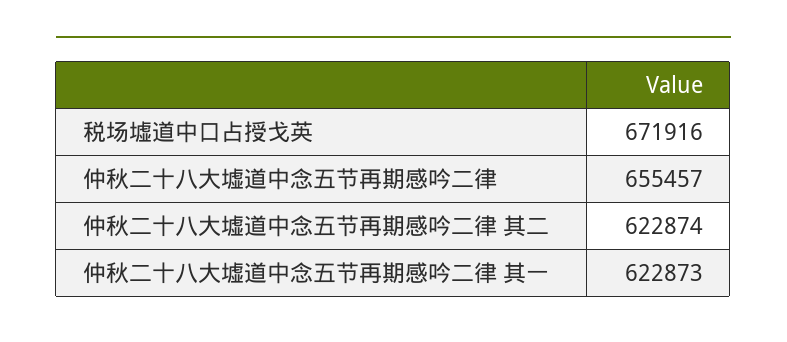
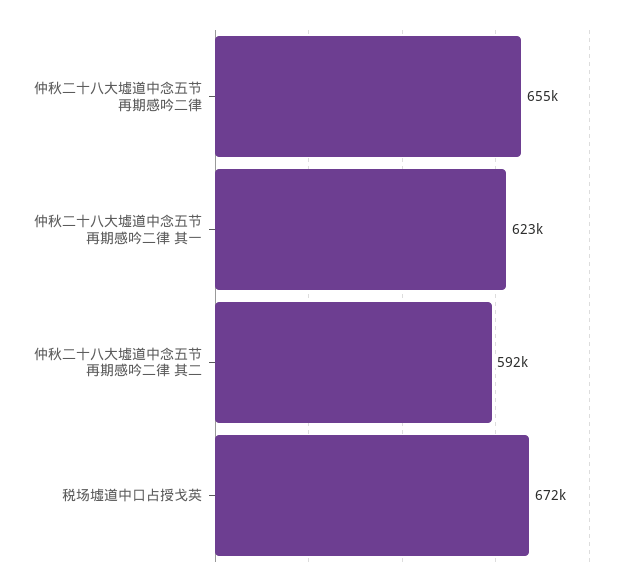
  {
    "税场墟道中口占授戈英": 671916,
    "仲秋二十八大墟道中念五节再期感吟二律": 655457,
-   "仲秋二十八大墟道中念五节再期感吟二律 其二": 622874,
+   "仲秋二十八大墟道中念五节再期感吟二律 其二": 592000,
    "仲秋二十八大墟道中念五节再期感吟二律 其一": 622873
  }

